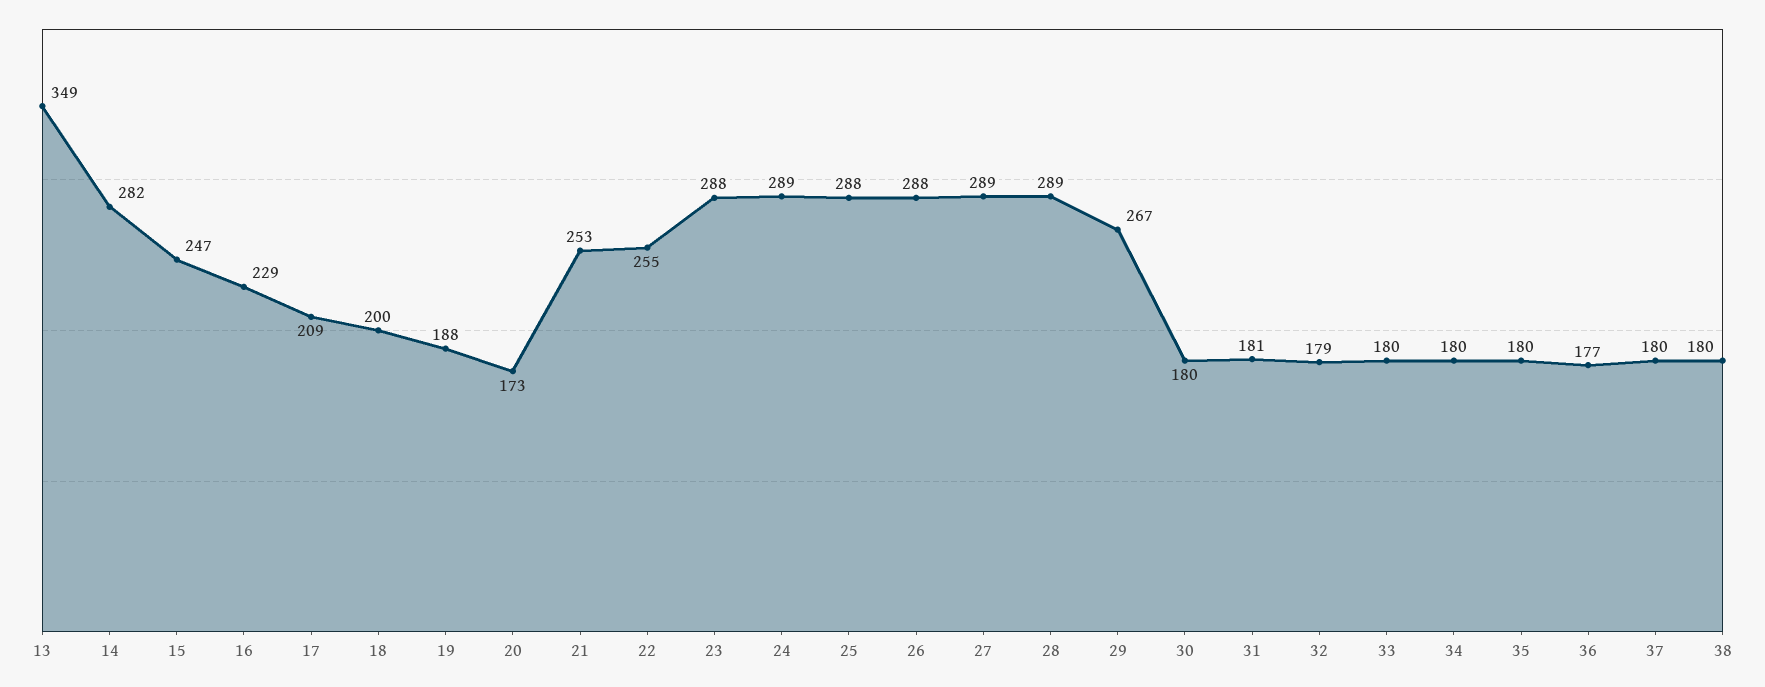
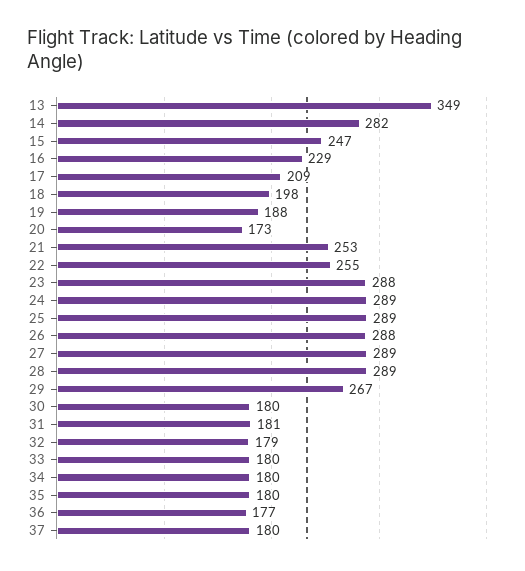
  {
    "13": 349,
    "14": 282,
    "15": 247,
    "16": 229,
    "17": 209,
-   "18": 200,
+   "18": 198,
    "19": 188,
    "20": 173,
    "21": 253,
    "22": 255,
    "23": 288,
    "24": 289,
-   "25": 288,
+   "25": 289,
    "26": 288,
    "27": 289,
    "28": 289,
    "29": 267,
    "30": 180,
    "31": 181,
    "32": 179,
    "33": 180,
    "34": 180,
    "35": 180,
    "36": 177,
-   "37": 180,
+   "37": 180
-   "38": 180
  }

